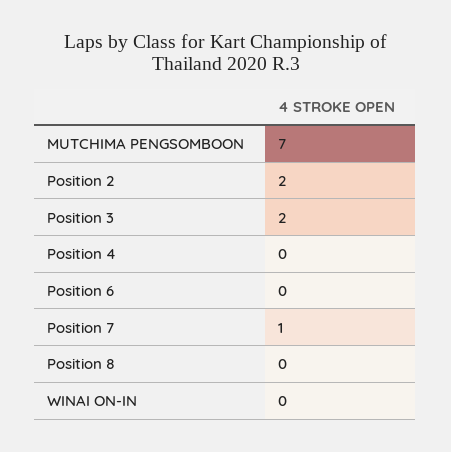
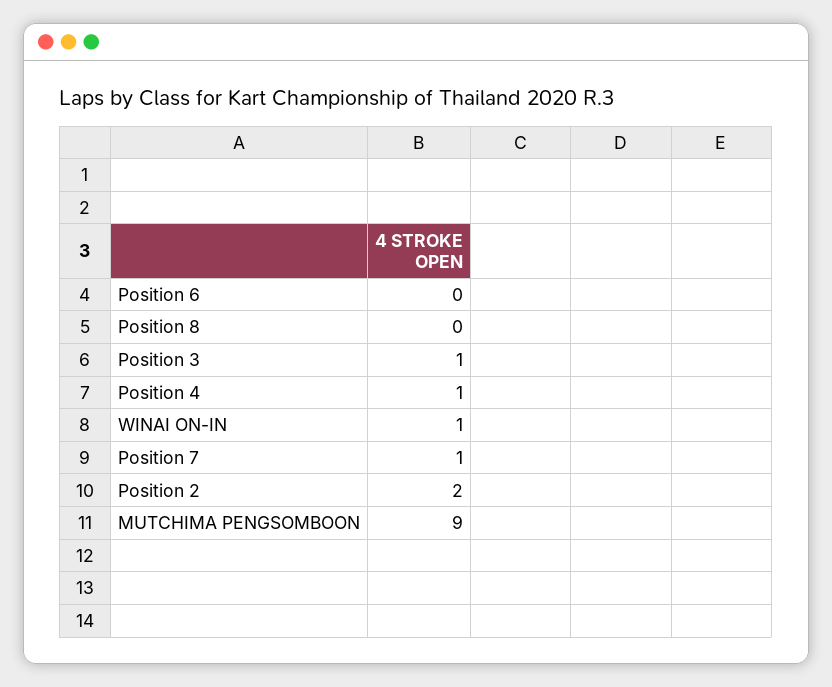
  {
-   "MUTCHIMA PENGSOMBOON": 7,
+   "MUTCHIMA PENGSOMBOON": 9,
    "Position 2": 2,
-   "Position 3": 2,
+   "Position 3": 1,
-   "Position 4": 0,
+   "Position 4": 1,
    "Position 6": 0,
    "Position 7": 1,
    "Position 8": 0,
-   "WINAI ON-IN": 0
+   "WINAI ON-IN": 1
  }

